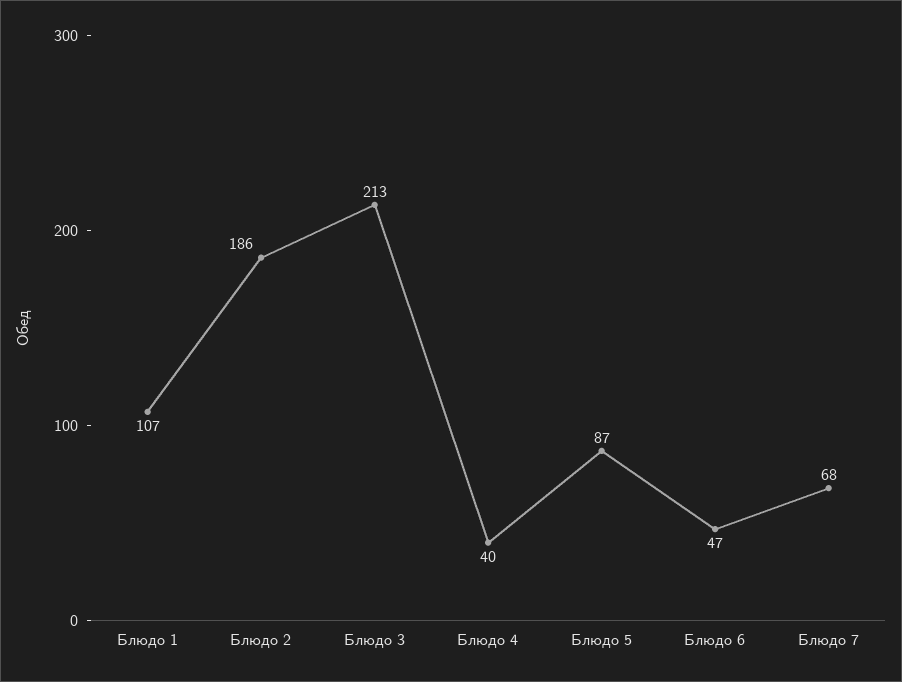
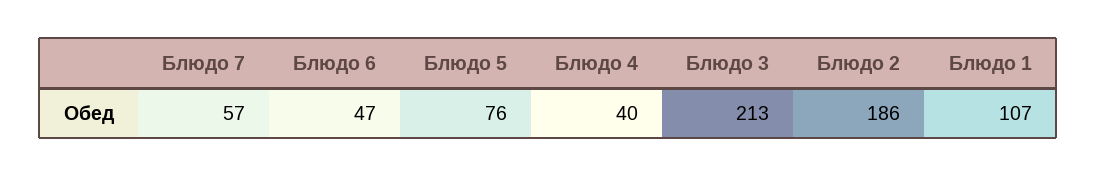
  {
    "Блюдо 1": 107,
    "Блюдо 2": 186,
    "Блюдо 3": 213,
    "Блюдо 4": 40,
-   "Блюдо 5": 87,
+   "Блюдо 5": 76,
    "Блюдо 6": 47,
-   "Блюдо 7": 68
+   "Блюдо 7": 57
  }

